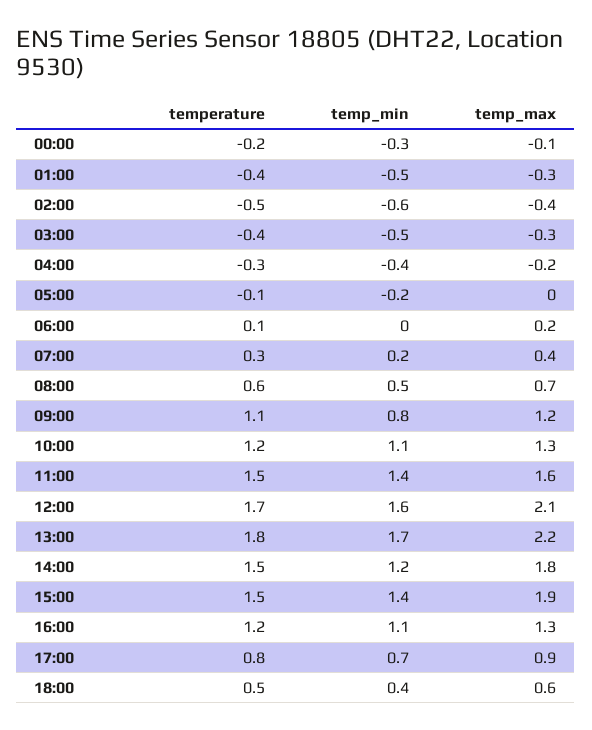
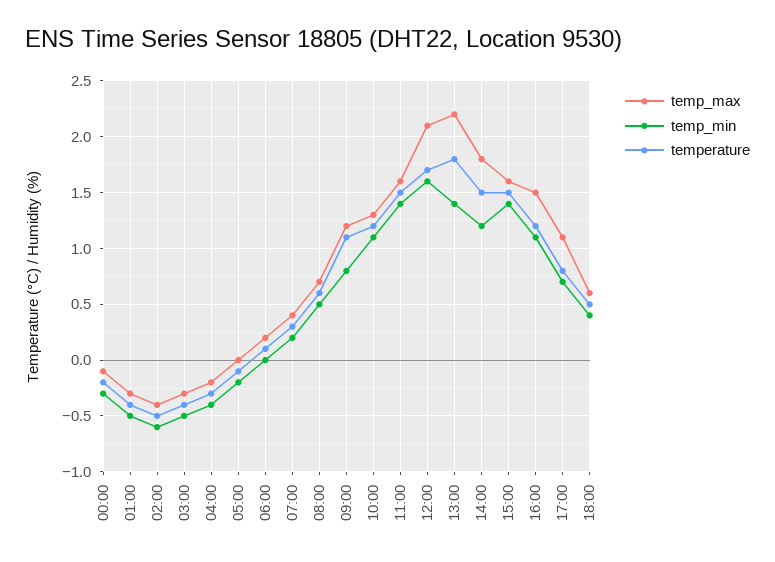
  {
    "temperature": {
      "00:00": -0.2,
      "01:00": -0.4,
      "02:00": -0.5,
      "03:00": -0.4,
      "04:00": -0.3,
      "05:00": -0.1,
      "06:00": 0.1,
      "07:00": 0.3,
      "08:00": 0.6,
      "09:00": 1.1,
      "10:00": 1.2,
      "11:00": 1.5,
      "12:00": 1.7,
      "13:00": 1.8,
      "14:00": 1.5,
      "15:00": 1.5,
      "16:00": 1.2,
      "17:00": 0.8,
      "18:00": 0.5
    },
    "temp_min": {
      "00:00": -0.3,
      "01:00": -0.5,
      "02:00": -0.6,
      "03:00": -0.5,
      "04:00": -0.4,
      "05:00": -0.2,
      "06:00": 0,
      "07:00": 0.2,
      "08:00": 0.5,
      "09:00": 0.8,
      "10:00": 1.1,
      "11:00": 1.4,
      "12:00": 1.6,
-     "13:00": 1.7,
+     "13:00": 1.4,
      "14:00": 1.2,
      "15:00": 1.4,
      "16:00": 1.1,
      "17:00": 0.7,
      "18:00": 0.4
    },
    "temp_max": {
      "00:00": -0.1,
      "01:00": -0.3,
      "02:00": -0.4,
      "03:00": -0.3,
      "04:00": -0.2,
      "05:00": 0,
      "06:00": 0.2,
      "07:00": 0.4,
      "08:00": 0.7,
      "09:00": 1.2,
      "10:00": 1.3,
      "11:00": 1.6,
      "12:00": 2.1,
      "13:00": 2.2,
      "14:00": 1.8,
-     "15:00": 1.9,
+     "15:00": 1.6,
-     "16:00": 1.3,
+     "16:00": 1.5,
-     "17:00": 0.9,
+     "17:00": 1.1,
      "18:00": 0.6
    }
  }

